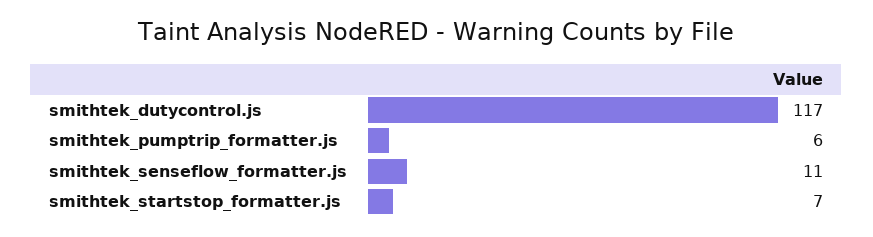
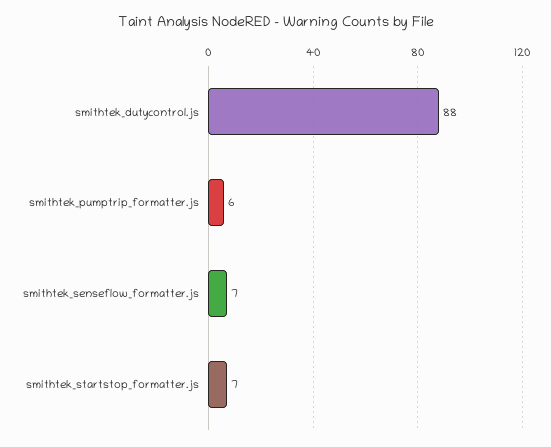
  {
-   "smithtek_dutycontrol.js": 117,
+   "smithtek_dutycontrol.js": 88,
    "smithtek_pumptrip_formatter.js": 6,
-   "smithtek_senseflow_formatter.js": 11,
+   "smithtek_senseflow_formatter.js": 7,
    "smithtek_startstop_formatter.js": 7
  }

